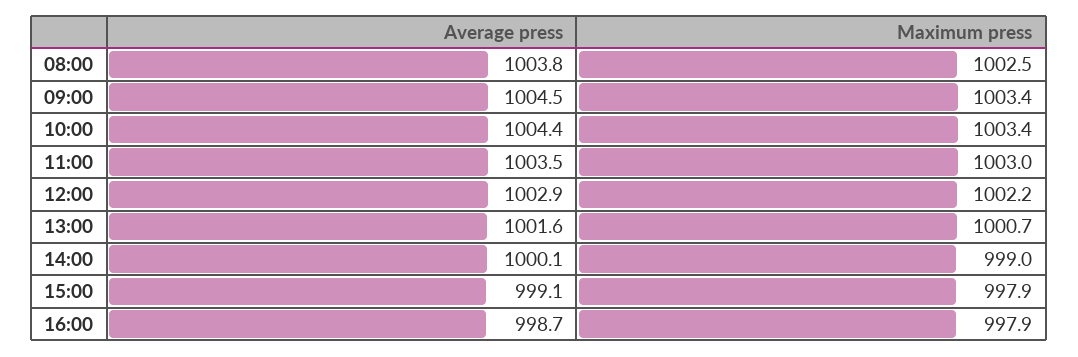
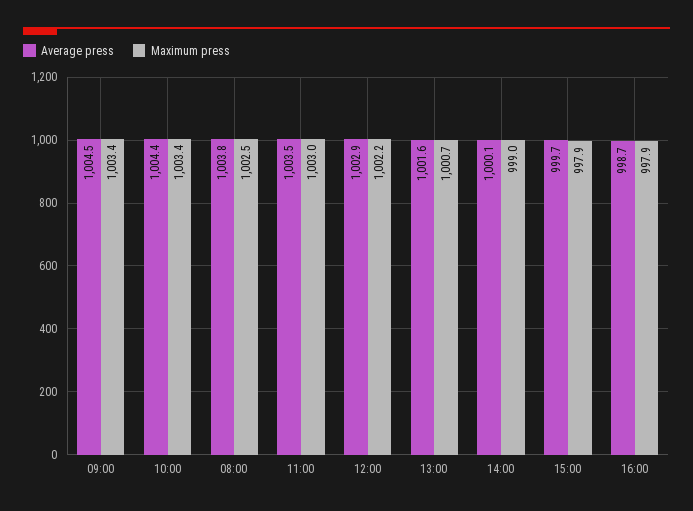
  {
    "Average press": {
      "08:00": 1003.8,
      "09:00": 1004.5,
      "10:00": 1004.4,
      "11:00": 1003.5,
      "12:00": 1002.9,
      "13:00": 1001.6,
      "14:00": 1000.1,
-     "15:00": 999.1,
+     "15:00": 999.7,
      "16:00": 998.7
    },
    "Maximum press": {
      "08:00": 1002.5,
      "09:00": 1003.4,
      "10:00": 1003.4,
      "11:00": 1003,
      "12:00": 1002.2,
      "13:00": 1000.7,
      "14:00": 999,
      "15:00": 997.9,
      "16:00": 997.9
    }
  }

